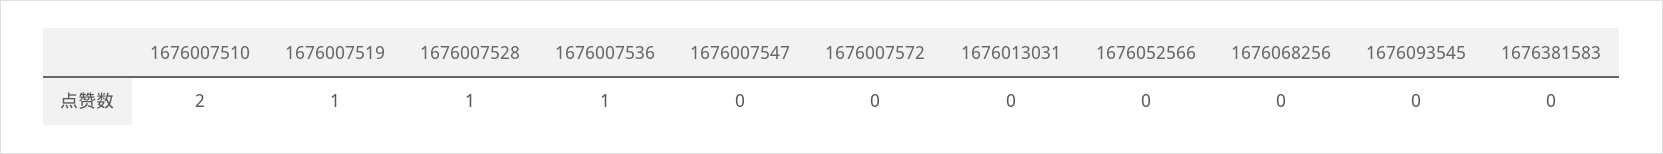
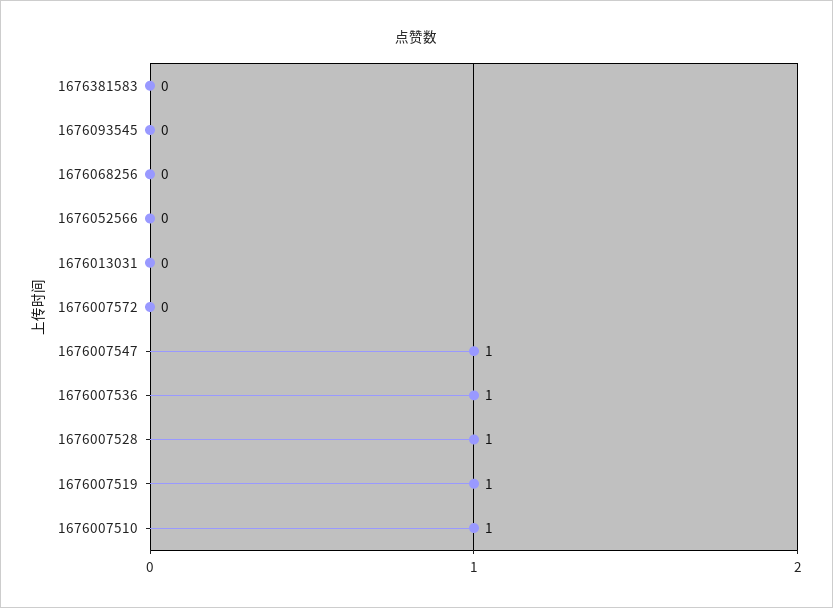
  {
-   "1676007510": 2,
+   "1676007510": 1,
    "1676007519": 1,
    "1676007528": 1,
    "1676007536": 1,
-   "1676007547": 0,
+   "1676007547": 1,
    "1676007572": 0,
    "1676013031": 0,
    "1676052566": 0,
    "1676068256": 0,
    "1676093545": 0,
    "1676381583": 0
  }

